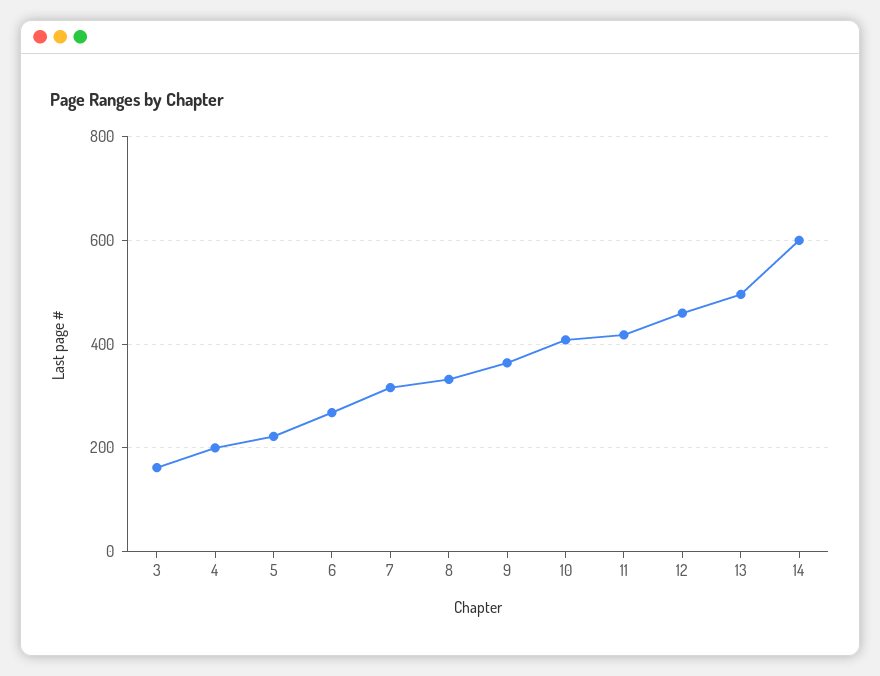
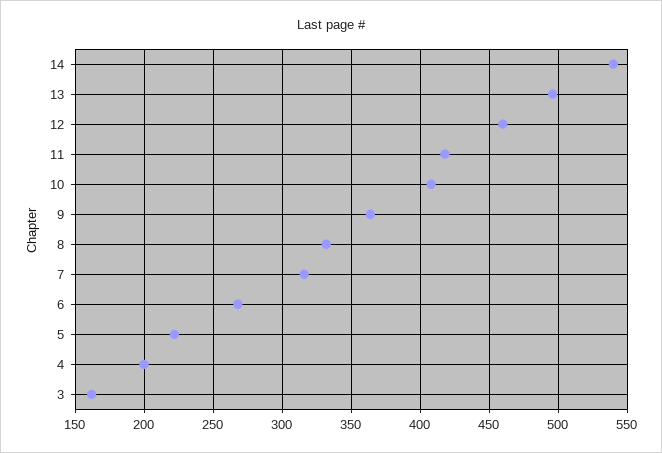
  {
    "3": 160,
    "4": 200,
    "5": 220,
    "6": 270,
    "7": 315,
    "8": 330,
    "9": 365,
    "10": 410,
    "11": 420,
    "12": 460,
    "13": 495,
-   "14": 600
+   "14": 540
  }

